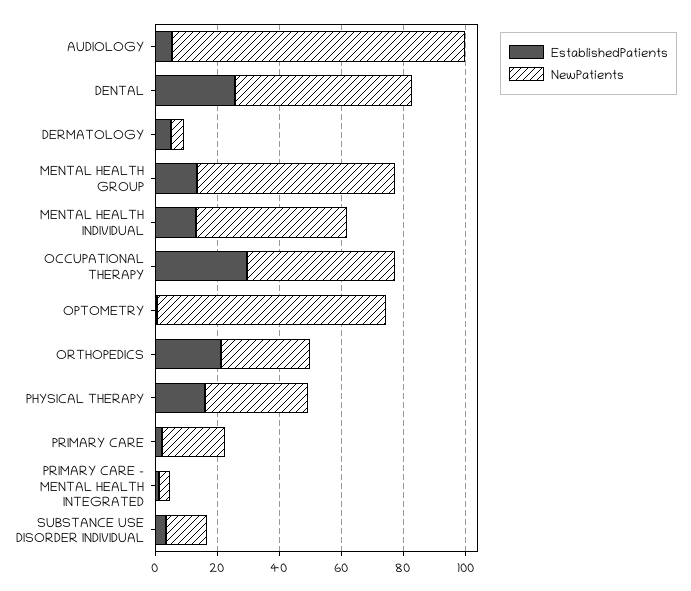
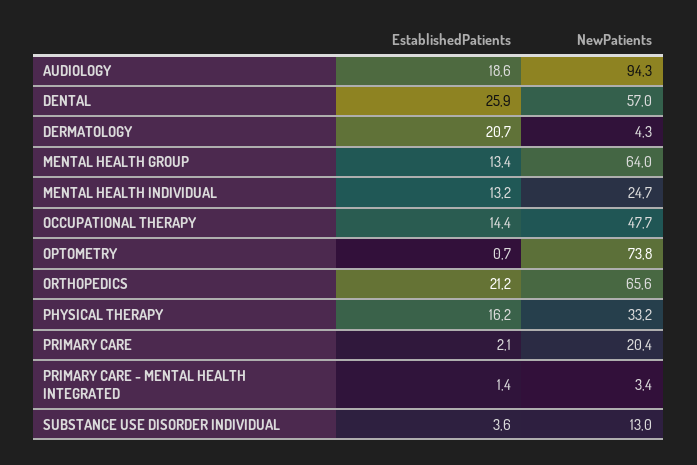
  {
    "EstablishedPatients": {
-     "AUDIOLOGY": 5,
+     "AUDIOLOGY": 18.6,
      "DENTAL": 25.9,
-     "DERMATOLOGY": 5,
+     "DERMATOLOGY": 20.7,
      "MENTAL HEALTH GROUP": 13.4,
      "MENTAL HEALTH INDIVIDUAL": 13.2,
-     "OCCUPATIONAL THERAPY": 30,
+     "OCCUPATIONAL THERAPY": 14.4,
      "OPTOMETRY": 0.7,
      "ORTHOPEDICS": 21.2,
      "PHYSICAL THERAPY": 16.2,
      "PRIMARY CARE": 2.1,
      "PRIMARY CARE - MENTAL HEALTH INTEGRATED": 1.4,
      "SUBSTANCE USE DISORDER INDIVIDUAL": 3.6
    },
    "NewPatients": {
      "AUDIOLOGY": 94.3,
      "DENTAL": 57,
      "DERMATOLOGY": 4.3,
      "MENTAL HEALTH GROUP": 64,
-     "MENTAL HEALTH INDIVIDUAL": 50,
+     "MENTAL HEALTH INDIVIDUAL": 24.7,
      "OCCUPATIONAL THERAPY": 47.7,
      "OPTOMETRY": 73.8,
-     "ORTHOPEDICS": 30,
+     "ORTHOPEDICS": 65.6,
      "PHYSICAL THERAPY": 33.2,
      "PRIMARY CARE": 20.4,
      "PRIMARY CARE - MENTAL HEALTH INTEGRATED": 3.4,
      "SUBSTANCE USE DISORDER INDIVIDUAL": 13
    }
  }

